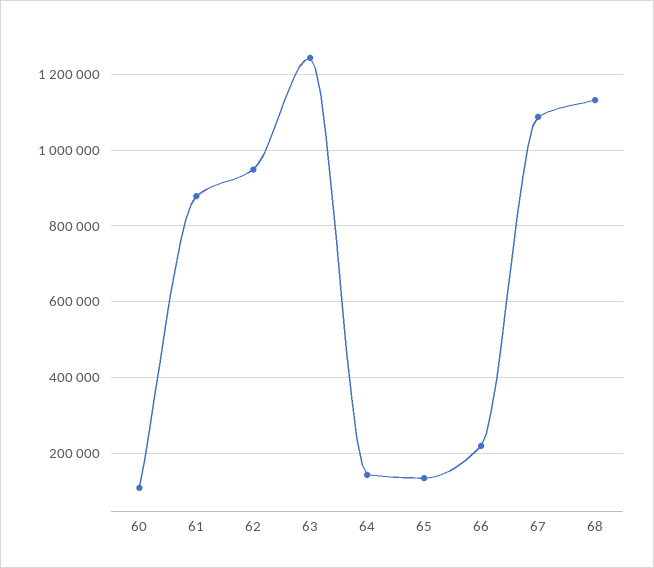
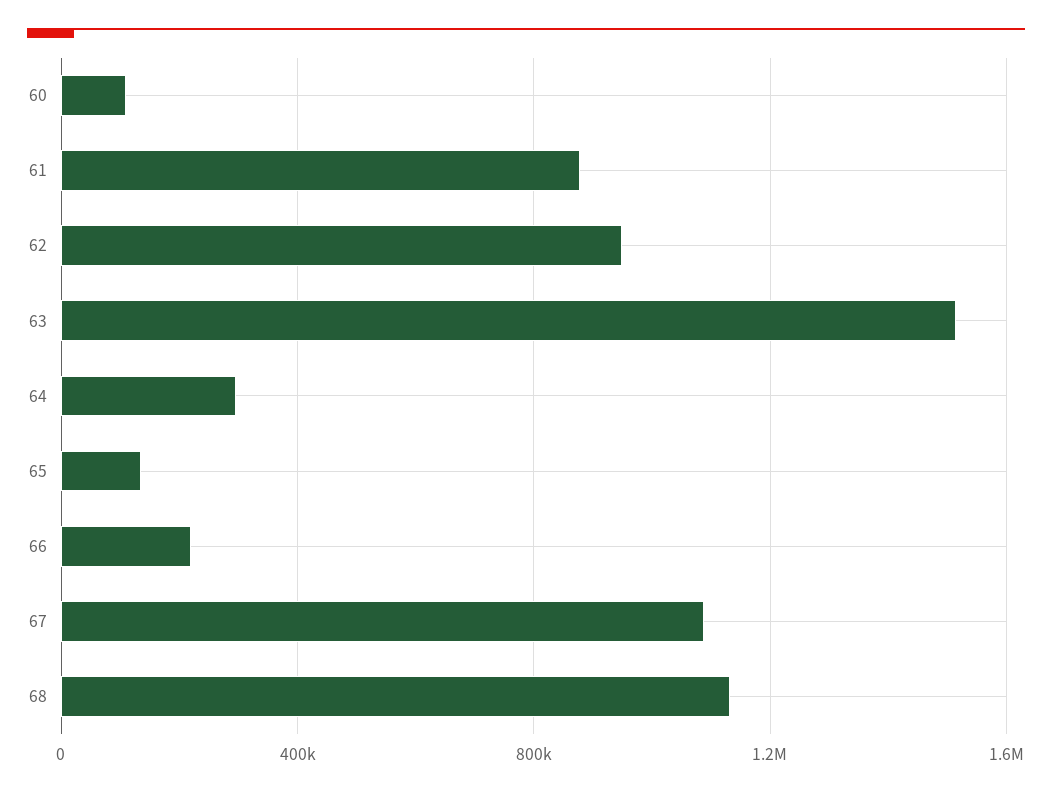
  {
    "60": 100000,
    "61": 880000,
    "62": 940000,
-   "63": 1240000,
+   "63": 1500000,
-   "64": 140000,
+   "64": 300000,
    "65": 140000,
    "66": 220000,
    "67": 1080000,
    "68": 1140000
  }

